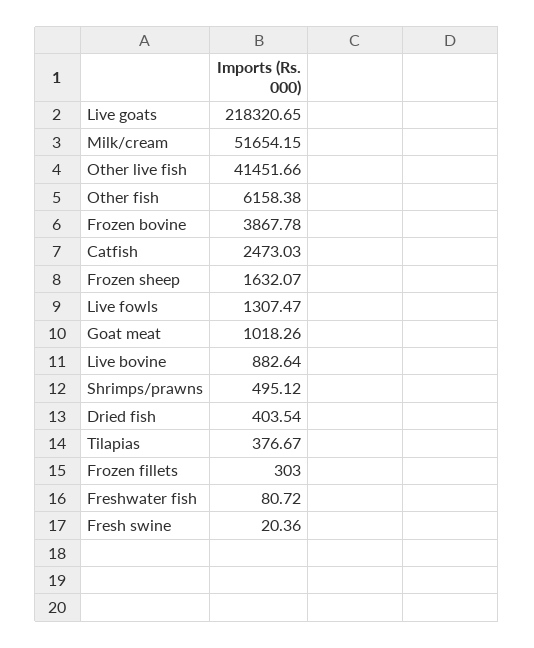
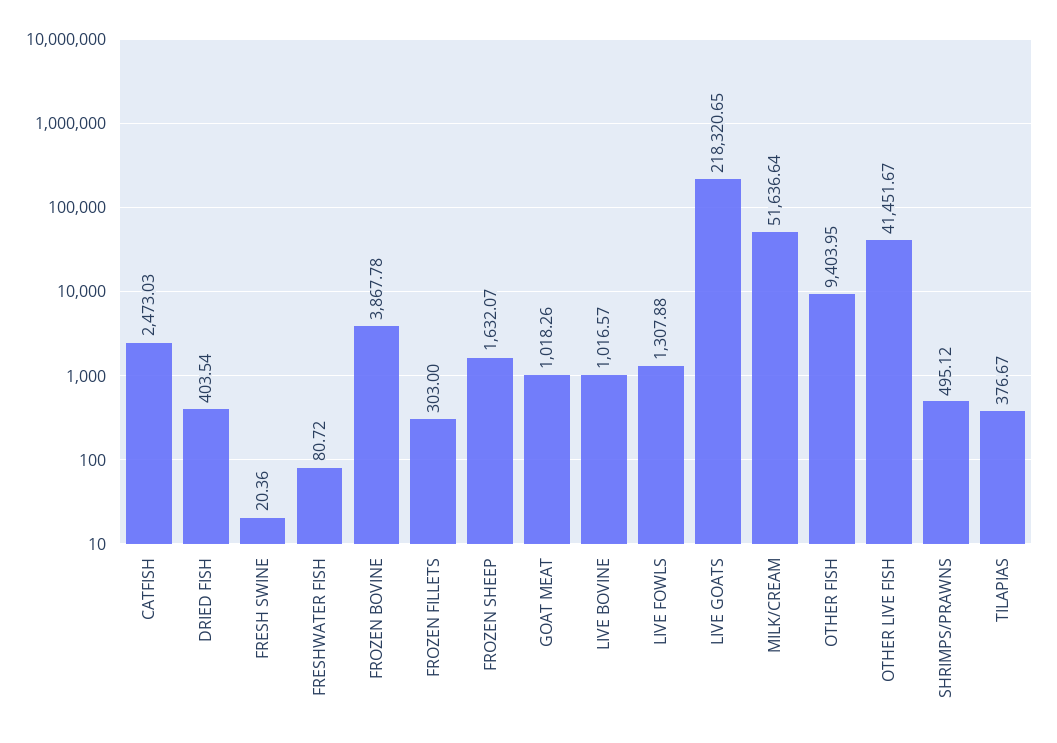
  {
    "Live goats": 218320.65,
-   "Milk/cream": 51654.15,
+   "Milk/cream": 51636.64,
-   "Other live fish": 41451.66,
+   "Other live fish": 41451.67,
-   "Other fish": 6158.38,
+   "Other fish": 9403.95,
    "Frozen bovine": 3867.78,
    "Catfish": 2473.03,
    "Frozen sheep": 1632.07,
-   "Live fowls": 1307.47,
+   "Live fowls": 1307.88,
    "Goat meat": 1018.26,
-   "Live bovine": 882.64,
+   "Live bovine": 1016.57,
    "Shrimps/prawns": 495.12,
    "Dried fish": 403.54,
    "Tilapias": 376.67,
    "Frozen fillets": 303,
    "Freshwater fish": 80.72,
    "Fresh swine": 20.36
  }

